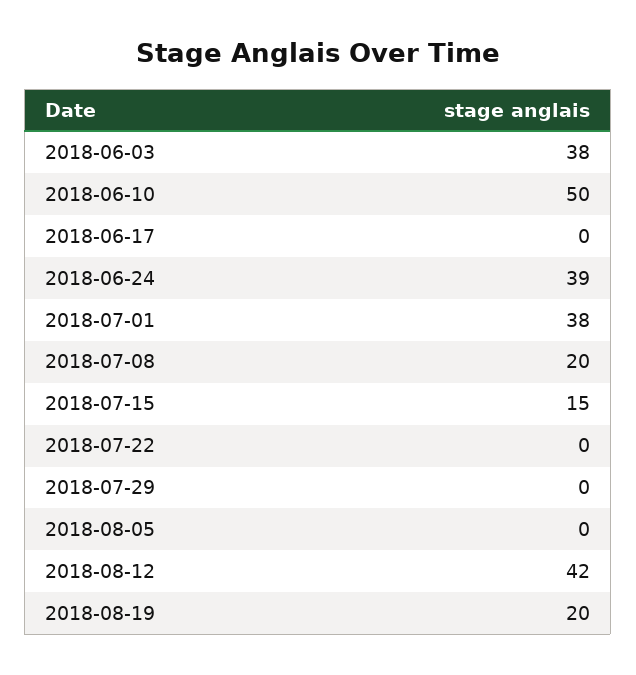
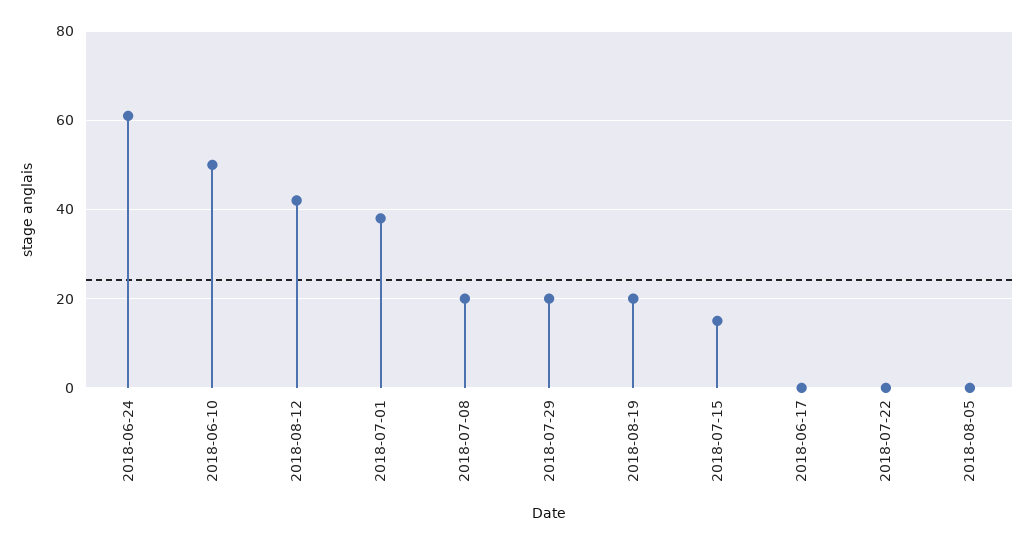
  {
-   "2018-06-03": 38,
    "2018-06-10": 50,
    "2018-06-17": 0,
-   "2018-06-24": 39,
+   "2018-06-24": 60,
    "2018-07-01": 38,
    "2018-07-08": 20,
    "2018-07-15": 15,
    "2018-07-22": 0,
-   "2018-07-29": 0,
+   "2018-07-29": 20,
    "2018-08-05": 0,
    "2018-08-12": 42,
    "2018-08-19": 20
  }

